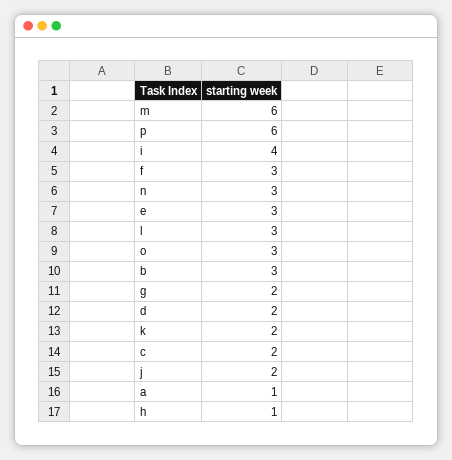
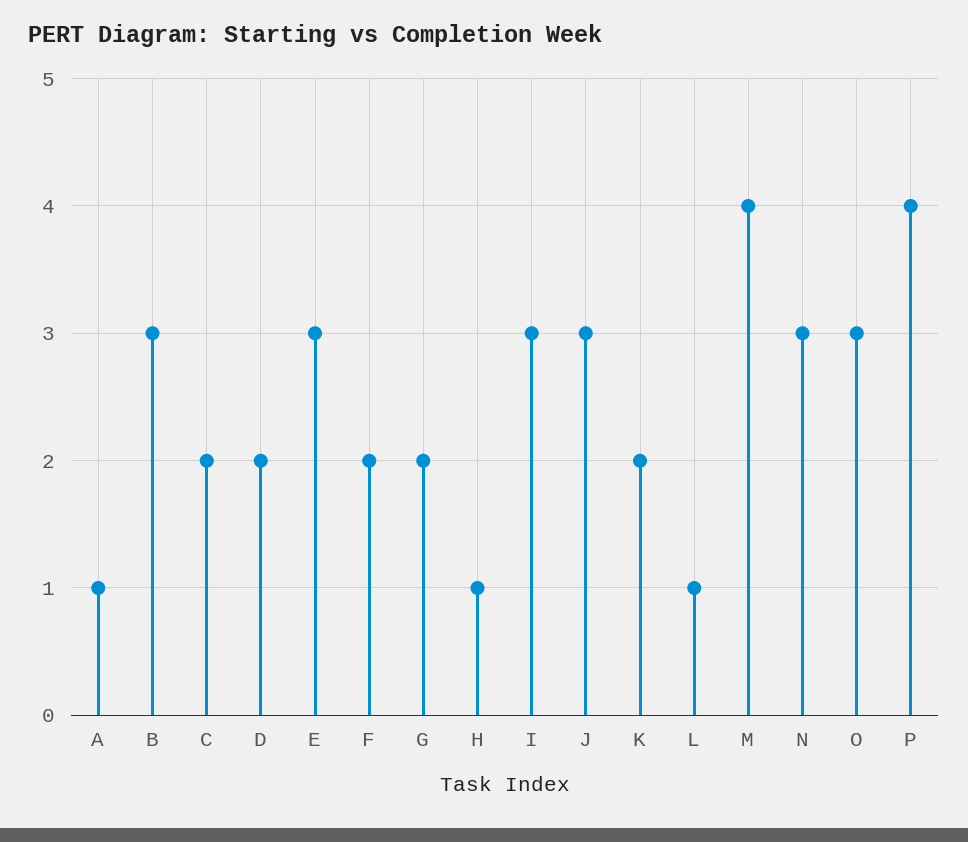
  {
-   "m": 6,
+   "m": 4,
-   "p": 6,
+   "p": 4,
-   "i": 4,
+   "i": 3,
-   "f": 3,
+   "f": 2,
    "n": 3,
    "e": 3,
-   "l": 3,
+   "l": 1,
    "o": 3,
    "b": 3,
    "g": 2,
    "d": 2,
    "k": 2,
    "c": 2,
-   "j": 2,
+   "j": 3,
    "a": 1,
    "h": 1
  }

